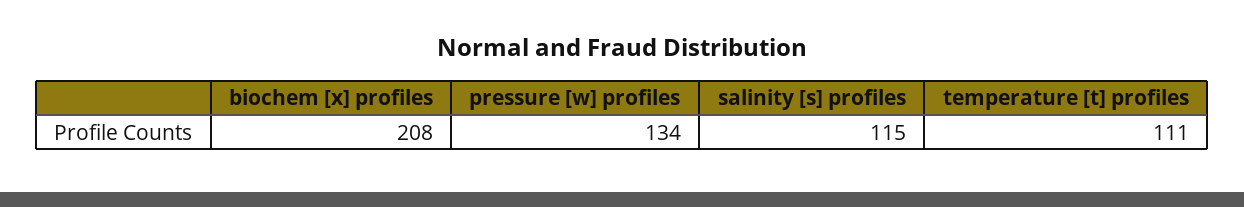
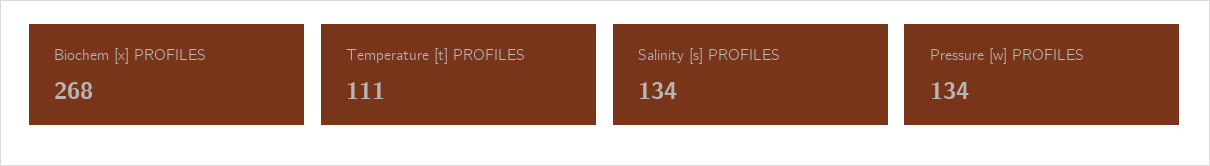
  {
-   "biochem [x] profiles": 208,
+   "biochem [x] profiles": 268,
    "pressure [w] profiles": 134,
-   "salinity [s] profiles": 115,
+   "salinity [s] profiles": 134,
    "temperature [t] profiles": 111
  }

